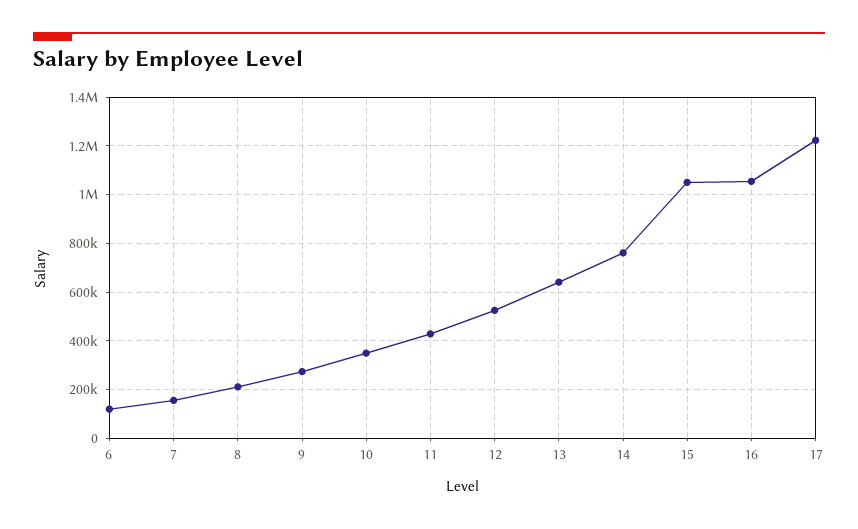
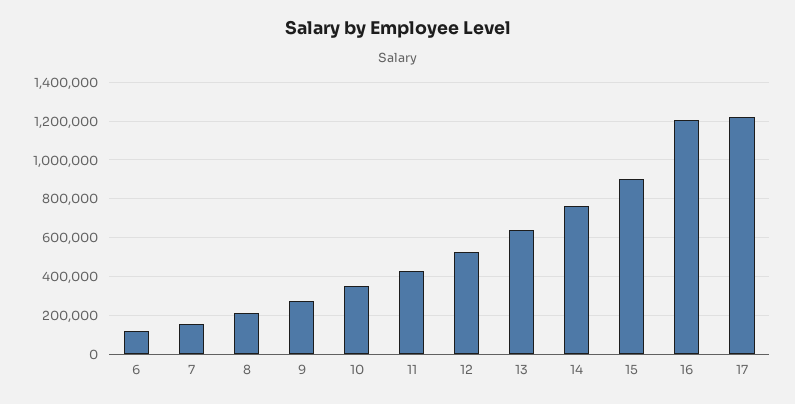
  {
    "6": 125000,
    "7": 150000,
    "8": 200000,
    "9": 275000,
    "10": 350000,
    "11": 425000,
    "12": 525000,
    "13": 650000,
    "14": 750000,
-   "15": 1050000,
+   "15": 900000,
-   "16": 1050000,
+   "16": 1200000,
    "17": 1225000
  }

